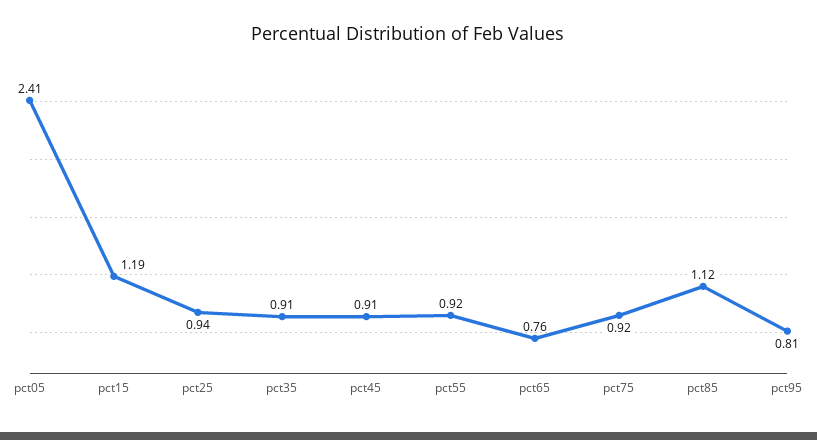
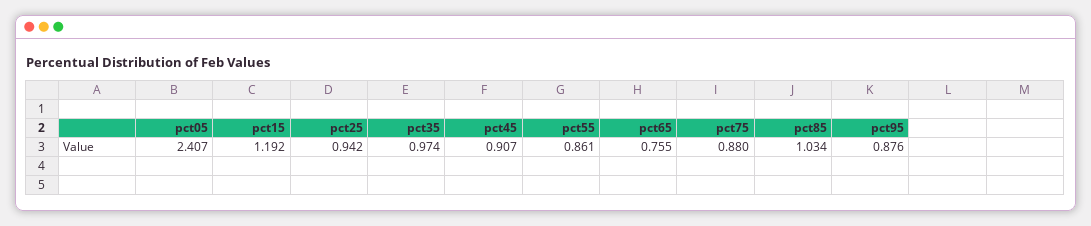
  {
    "pct05": 2.407,
    "pct15": 1.192,
    "pct25": 0.942,
-   "pct35": 0.91,
+   "pct35": 0.974,
    "pct45": 0.907,
-   "pct55": 0.92,
+   "pct55": 0.861,
    "pct65": 0.755,
-   "pct75": 0.92,
+   "pct75": 0.88,
-   "pct85": 1.12,
+   "pct85": 1.034,
-   "pct95": 0.81
+   "pct95": 0.876
  }

